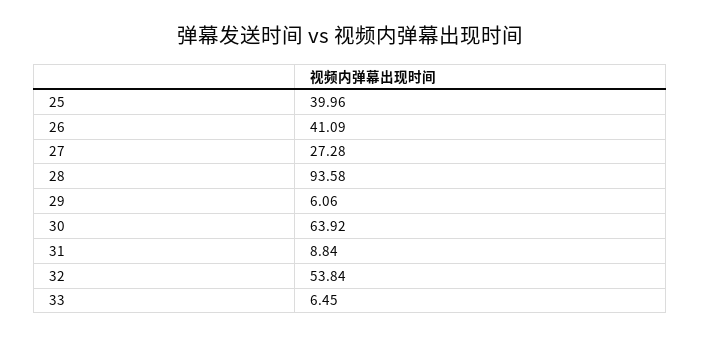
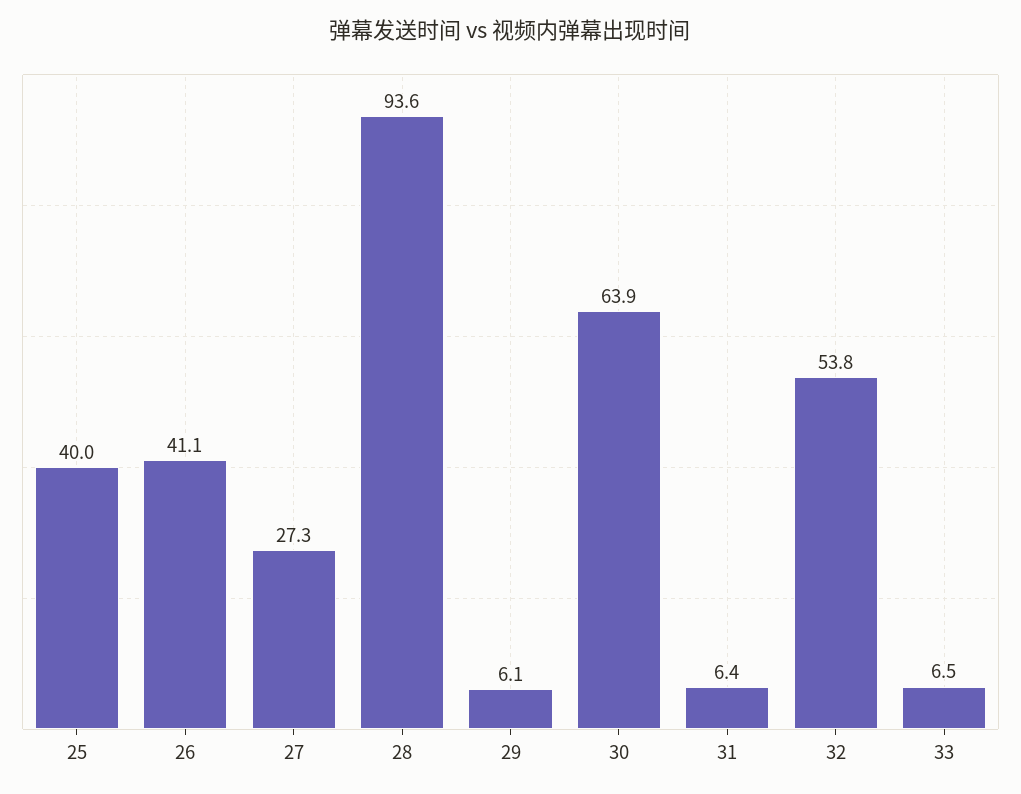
  {
    "25": 39.96,
    "26": 41.09,
    "27": 27.28,
    "28": 93.58,
    "29": 6.06,
    "30": 63.92,
-   "31": 8.84,
+   "31": 6.4,
    "32": 53.84,
    "33": 6.45
  }

